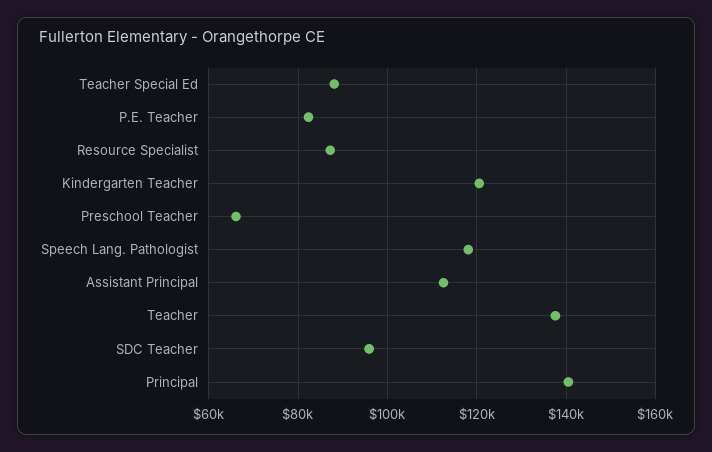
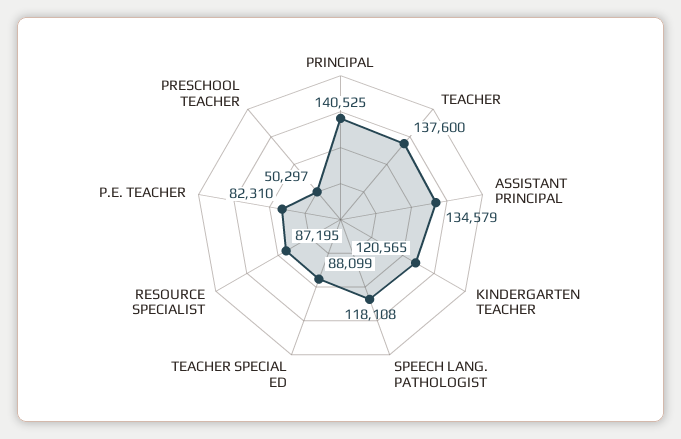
  {
    "Teacher Special Ed": 88099,
    "P.E. Teacher": 82310,
    "Resource Specialist": 87195,
    "Kindergarten Teacher": 120565,
-   "Preschool Teacher": 66000,
+   "Preschool Teacher": 50297,
    "Speech Lang. Pathologist": 118108,
-   "Assistant Principal": 112000,
+   "Assistant Principal": 134579,
    "Teacher": 137600,
-   "SDC Teacher": 96000,
    "Principal": 140525
  }

